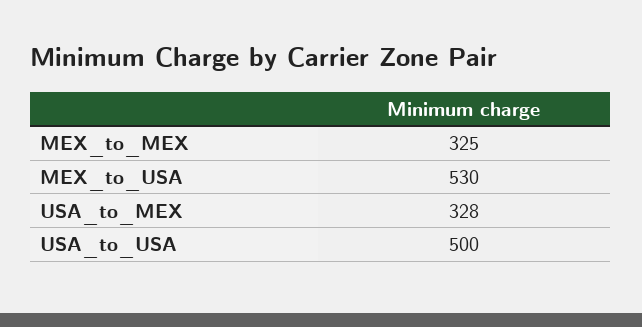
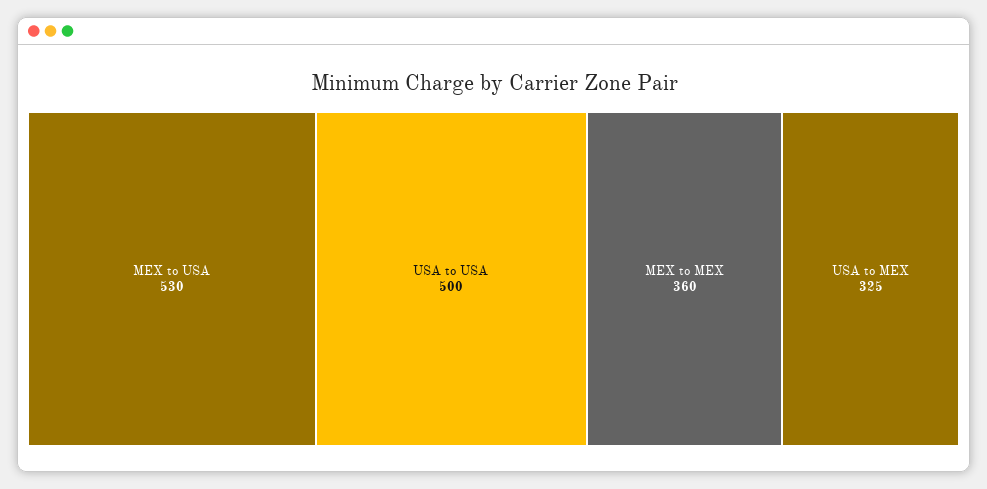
  {
-   "MEX_to_MEX": 325,
+   "MEX_to_MEX": 360,
    "MEX_to_USA": 530,
-   "USA_to_MEX": 328,
+   "USA_to_MEX": 325,
    "USA_to_USA": 500
  }

